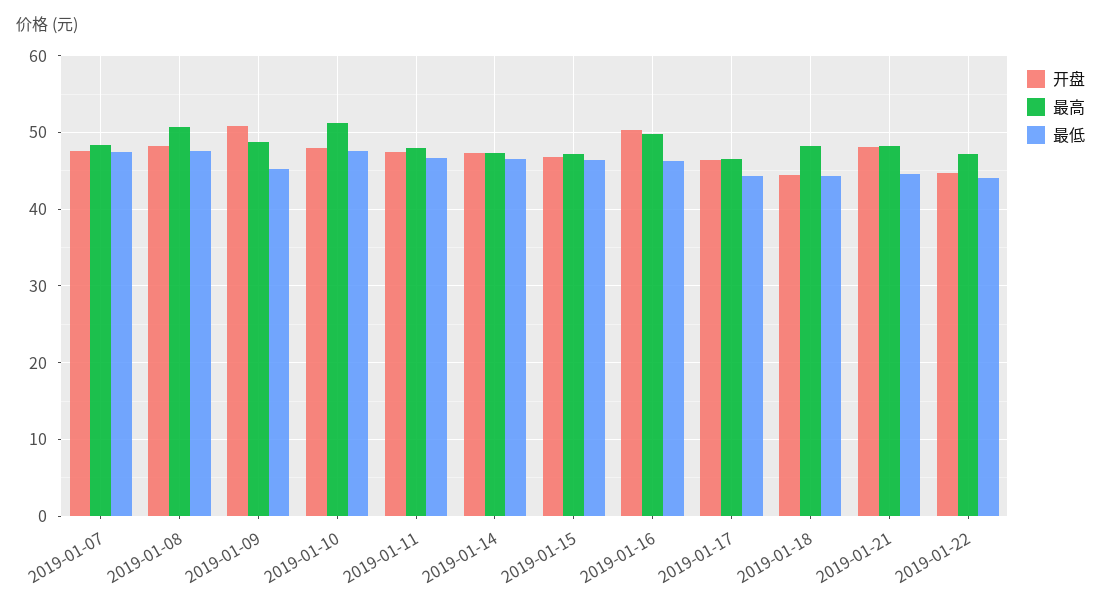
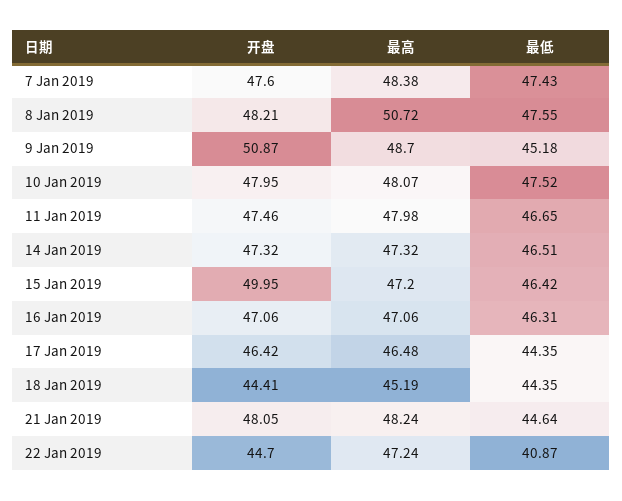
  {
    "开盘": {
      "2019-01-07": 47.6,
      "2019-01-08": 48.21,
      "2019-01-09": 50.87,
      "2019-01-10": 47.95,
      "2019-01-11": 47.46,
      "2019-01-14": 47.32,
-     "2019-01-15": 47,
+     "2019-01-15": 49.95,
-     "2019-01-16": 50,
+     "2019-01-16": 47.06,
      "2019-01-17": 46.42,
      "2019-01-18": 44.41,
      "2019-01-21": 48.05,
      "2019-01-22": 44.7
    },
    "最高": {
      "2019-01-07": 48.38,
      "2019-01-08": 50.72,
      "2019-01-09": 48.7,
-     "2019-01-10": 51,
+     "2019-01-10": 48.07,
      "2019-01-11": 47.98,
      "2019-01-14": 47.32,
      "2019-01-15": 47.2,
-     "2019-01-16": 50,
+     "2019-01-16": 47.06,
      "2019-01-17": 46.48,
-     "2019-01-18": 48,
+     "2019-01-18": 45.19,
      "2019-01-21": 48.24,
      "2019-01-22": 47.24
    },
    "最低": {
      "2019-01-07": 47.43,
      "2019-01-08": 47.55,
      "2019-01-09": 45.18,
      "2019-01-10": 47.52,
      "2019-01-11": 46.65,
      "2019-01-14": 46.51,
      "2019-01-15": 46.42,
      "2019-01-16": 46.31,
      "2019-01-17": 44.35,
      "2019-01-18": 44.35,
      "2019-01-21": 44.64,
-     "2019-01-22": 44
+     "2019-01-22": 40.87
    }
  }

